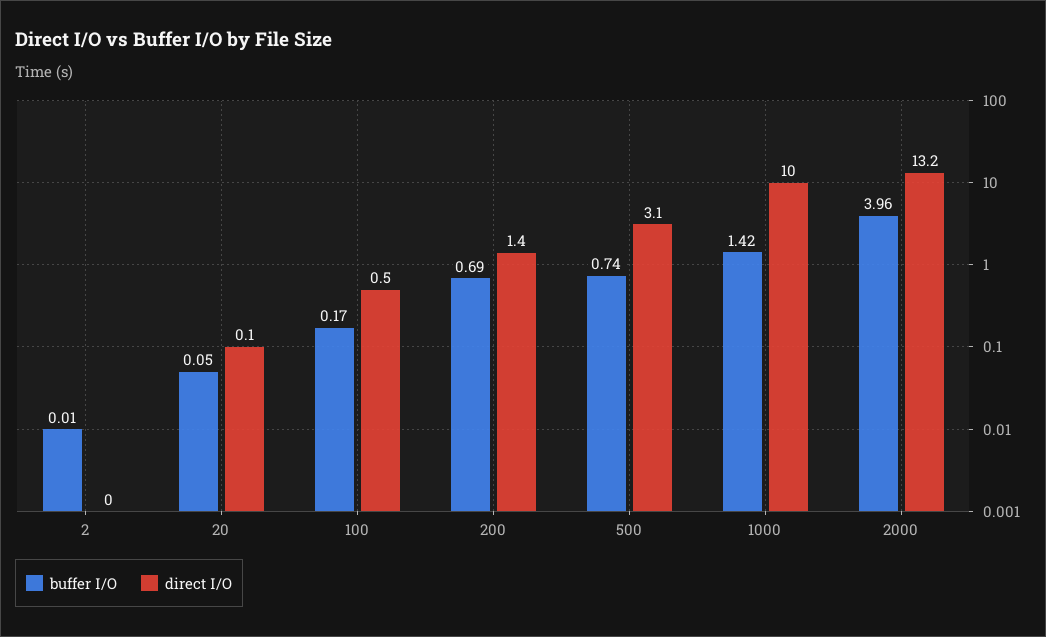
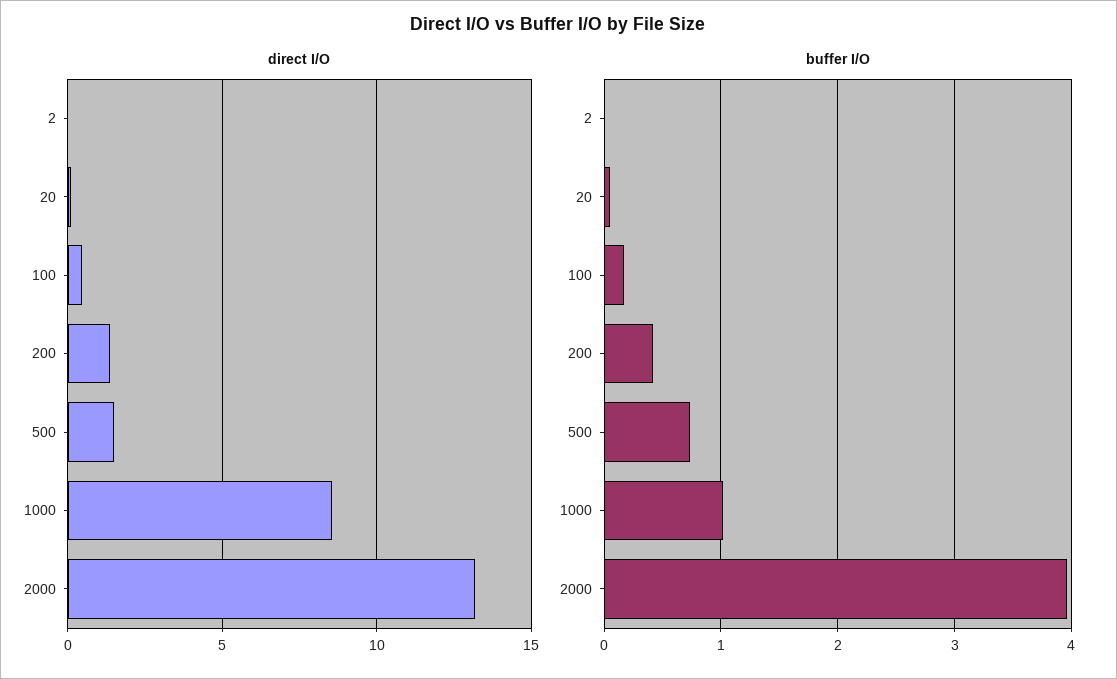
  {
    "buffer I/O": {
      "2": 0.01,
      "20": 0.05,
      "100": 0.17,
-     "200": 0.69,
+     "200": 0.4,
      "500": 0.74,
-     "1000": 1.42,
+     "1000": 1,
      "2000": 3.96
    },
    "direct I/O": {
      "2": 0,
      "20": 0.1,
      "100": 0.5,
      "200": 1.4,
-     "500": 3.1,
+     "500": 1.5,
-     "1000": 10,
+     "1000": 8.5,
      "2000": 13.2
    }
  }

